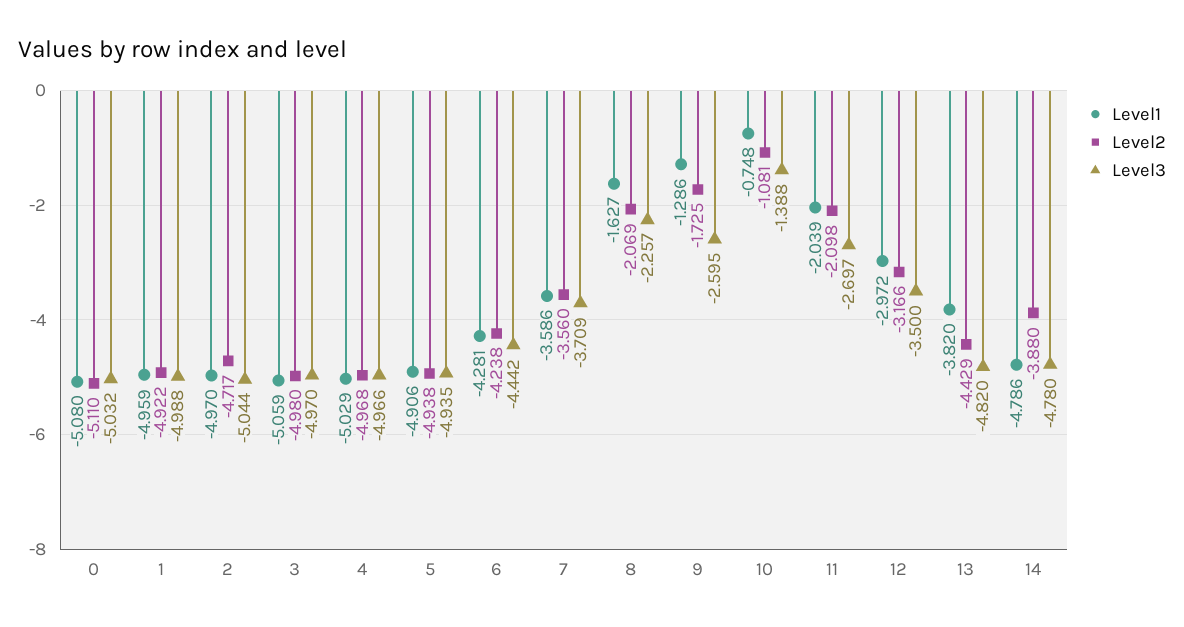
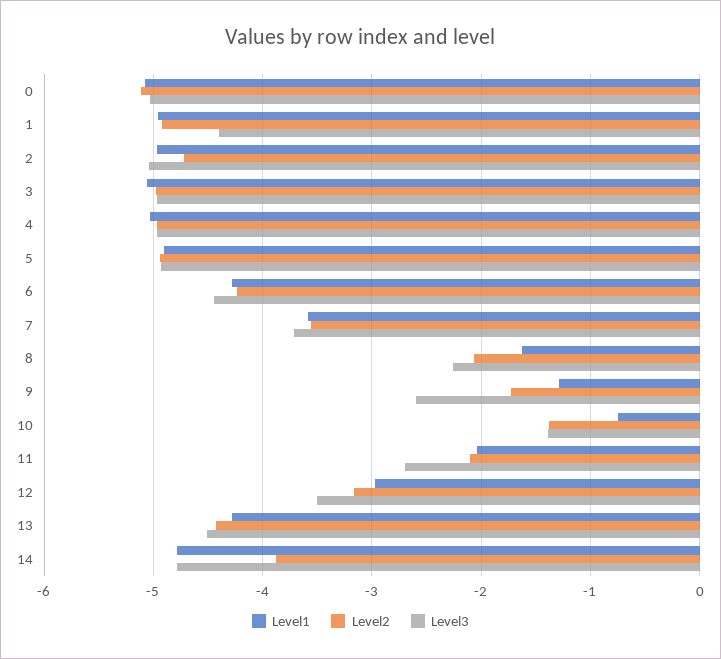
  {
    "Level1": {
      "0": -5.08,
      "1": -4.959,
      "2": -4.97,
      "3": -5.059,
      "4": -5.029,
      "5": -4.906,
      "6": -4.281,
      "7": -3.586,
      "8": -1.627,
      "9": -1.286,
      "10": -0.748,
      "11": -2.039,
      "12": -2.972,
-     "13": -3.82,
+     "13": -4.3,
      "14": -4.786
    },
    "Level2": {
      "0": -5.11,
      "1": -4.922,
      "2": -4.717,
      "3": -4.98,
      "4": -4.968,
      "5": -4.938,
      "6": -4.238,
      "7": -3.56,
      "8": -2.069,
      "9": -1.725,
-     "10": -1.081,
+     "10": -1.4,
      "11": -2.098,
      "12": -3.166,
      "13": -4.429,
      "14": -3.88
    },
    "Level3": {
      "0": -5.032,
-     "1": -4.988,
+     "1": -4.4,
      "2": -5.044,
      "3": -4.97,
      "4": -4.966,
      "5": -4.935,
      "6": -4.442,
      "7": -3.709,
      "8": -2.257,
      "9": -2.595,
      "10": -1.388,
      "11": -2.697,
      "12": -3.5,
-     "13": -4.82,
+     "13": -4.5,
      "14": -4.78
    }
  }

